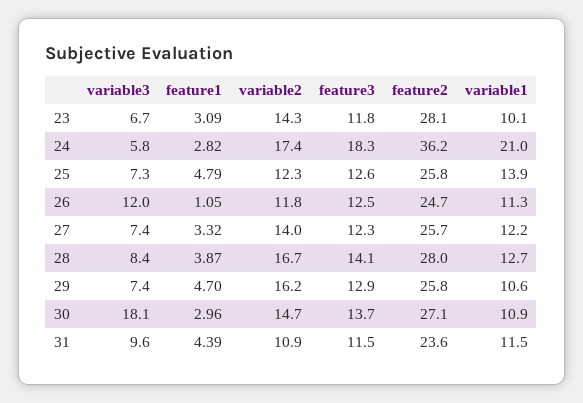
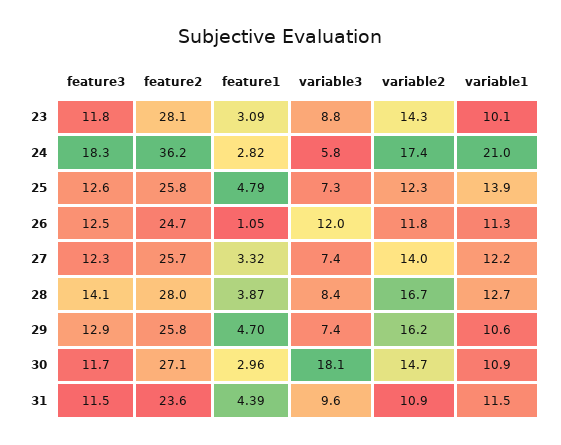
  {
    "variable3": {
-     "23": 6.7,
+     "23": 8.8,
      "24": 5.8,
      "25": 7.3,
      "26": 12,
      "27": 7.4,
      "28": 8.4,
      "29": 7.4,
      "30": 18.1,
      "31": 9.6
    },
    "feature1": {
      "23": 3.09,
      "24": 2.82,
      "25": 4.79,
      "26": 1.05,
      "27": 3.32,
      "28": 3.87,
      "29": 4.7,
      "30": 2.96,
      "31": 4.39
    },
    "variable2": {
      "23": 14.3,
      "24": 17.4,
      "25": 12.3,
      "26": 11.8,
      "27": 14,
      "28": 16.7,
      "29": 16.2,
      "30": 14.7,
      "31": 10.9
    },
    "feature3": {
      "23": 11.8,
      "24": 18.3,
      "25": 12.6,
      "26": 12.5,
      "27": 12.3,
      "28": 14.1,
      "29": 12.9,
-     "30": 13.7,
+     "30": 11.7,
      "31": 11.5
    },
    "feature2": {
      "23": 28.1,
      "24": 36.2,
      "25": 25.8,
      "26": 24.7,
      "27": 25.7,
      "28": 28,
      "29": 25.8,
      "30": 27.1,
      "31": 23.6
    },
    "variable1": {
      "23": 10.1,
      "24": 21,
      "25": 13.9,
      "26": 11.3,
      "27": 12.2,
      "28": 12.7,
      "29": 10.6,
      "30": 10.9,
      "31": 11.5
    }
  }

